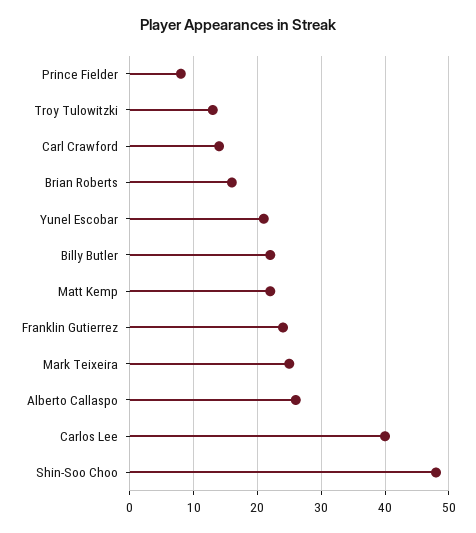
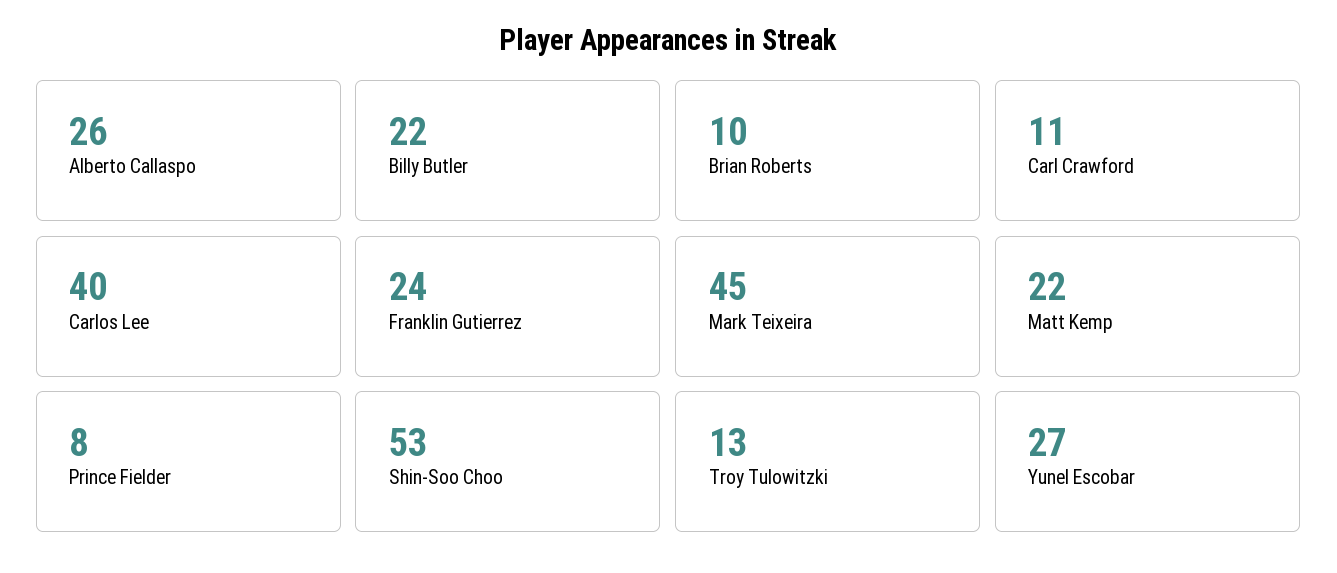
  {
    "Prince Fielder": 8,
    "Troy Tulowitzki": 13,
-   "Carl Crawford": 14,
+   "Carl Crawford": 11,
-   "Brian Roberts": 16,
+   "Brian Roberts": 10,
-   "Yunel Escobar": 21,
+   "Yunel Escobar": 27,
    "Billy Butler": 22,
    "Matt Kemp": 22,
    "Franklin Gutierrez": 24,
-   "Mark Teixeira": 25,
+   "Mark Teixeira": 45,
    "Alberto Callaspo": 26,
    "Carlos Lee": 40,
-   "Shin-Soo Choo": 48
+   "Shin-Soo Choo": 53
  }

